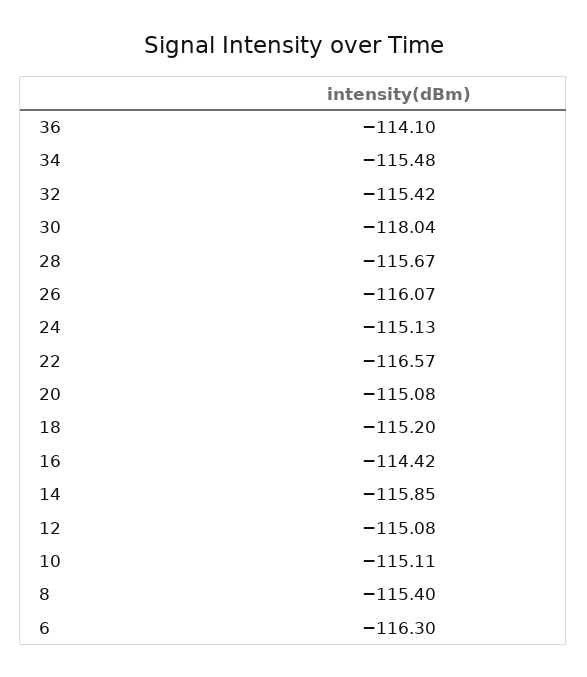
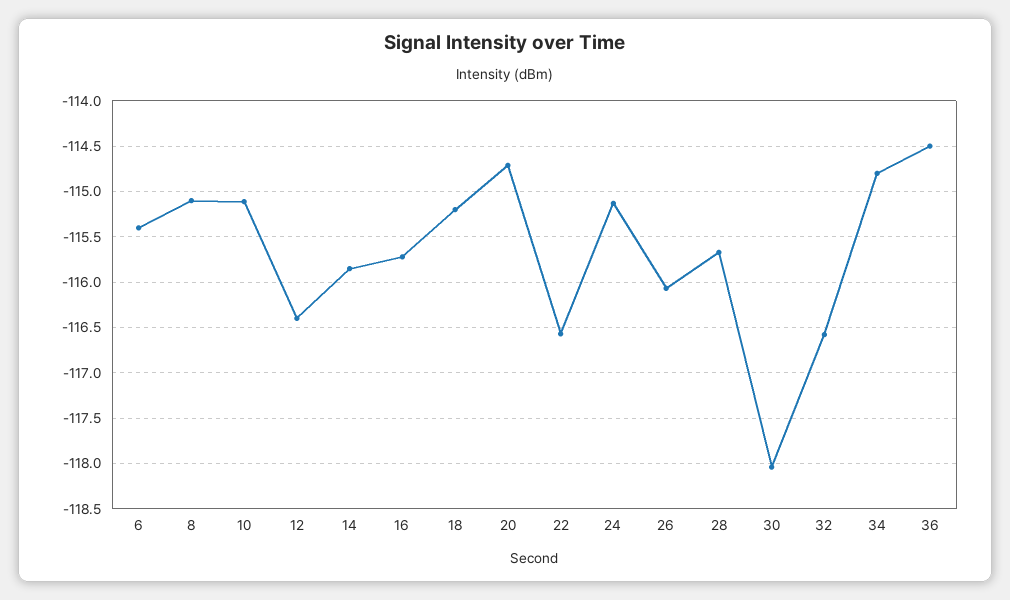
  {
-   "36": -114.1,
+   "36": -114.5,
-   "34": -115.48,
+   "34": -114.8,
-   "32": -115.42,
+   "32": -116.6,
    "30": -118.04,
    "28": -115.67,
    "26": -116.07,
    "24": -115.13,
    "22": -116.57,
-   "20": -115.08,
+   "20": -114.7,
    "18": -115.2,
-   "16": -114.42,
+   "16": -115.7,
    "14": -115.85,
-   "12": -115.08,
+   "12": -116.4,
    "10": -115.11,
-   "8": -115.4,
+   "8": -115.1,
-   "6": -116.3
+   "6": -115.4
  }

